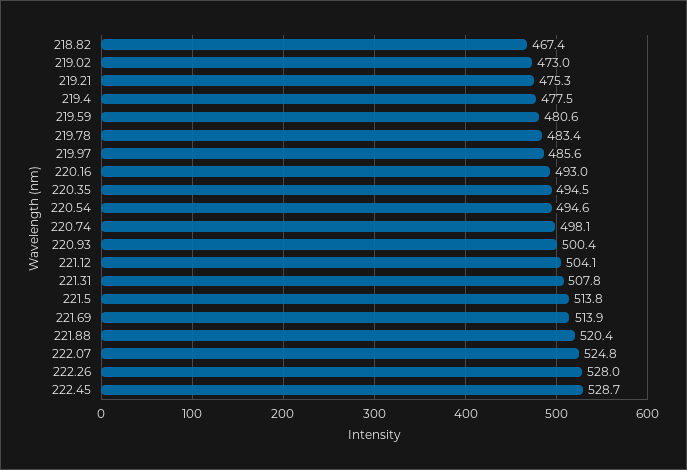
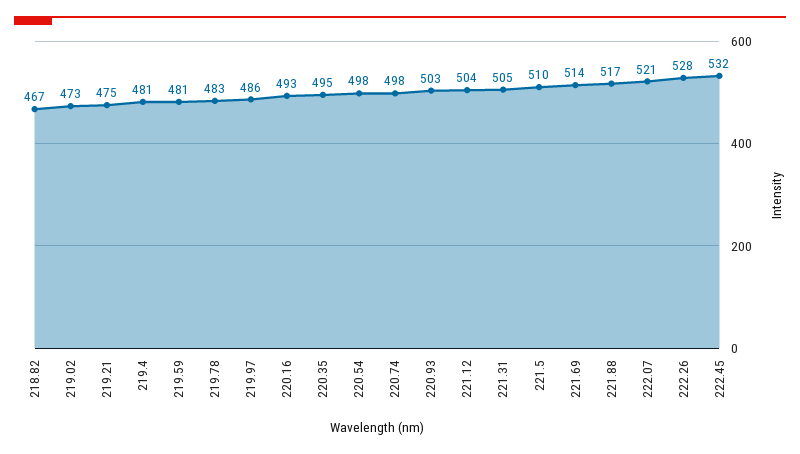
  {
    "218.82": 467.4,
    "219.02": 473,
    "219.21": 475.3,
-   "219.4": 477.5,
+   "219.4": 481,
    "219.59": 480.6,
    "219.78": 483.4,
    "219.97": 485.6,
    "220.16": 493,
    "220.35": 494.5,
-   "220.54": 494.6,
+   "220.54": 498,
    "220.74": 498.1,
-   "220.93": 500.4,
+   "220.93": 503,
    "221.12": 504.1,
-   "221.31": 507.8,
+   "221.31": 505,
-   "221.5": 513.8,
+   "221.5": 510,
    "221.69": 513.9,
-   "221.88": 520.4,
+   "221.88": 517,
-   "222.07": 524.8,
+   "222.07": 521,
    "222.26": 528,
-   "222.45": 528.7
+   "222.45": 532
  }

